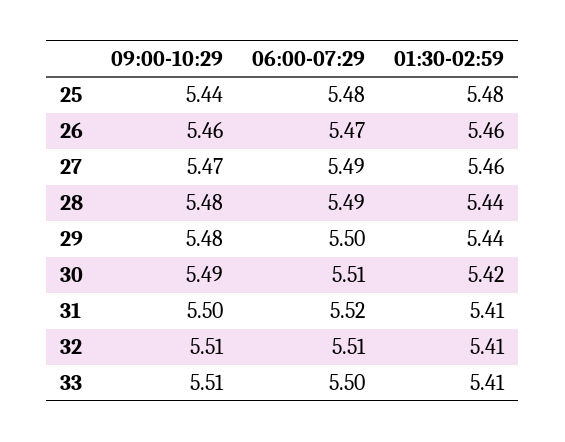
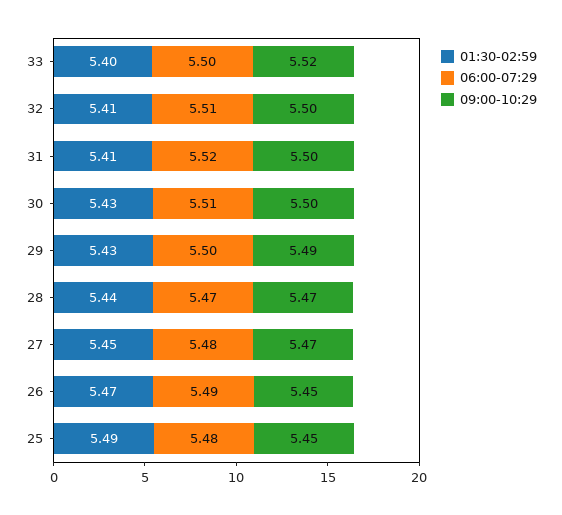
  {
    "09:00-10:29": {
-     "25": 5.44,
+     "25": 5.45,
-     "26": 5.46,
+     "26": 5.45,
      "27": 5.47,
-     "28": 5.48,
+     "28": 5.47,
-     "29": 5.48,
+     "29": 5.49,
-     "30": 5.49,
+     "30": 5.5,
      "31": 5.5,
-     "32": 5.51,
+     "32": 5.5,
-     "33": 5.51
+     "33": 5.52
    },
    "06:00-07:29": {
      "25": 5.48,
-     "26": 5.47,
+     "26": 5.49,
-     "27": 5.49,
+     "27": 5.48,
-     "28": 5.49,
+     "28": 5.47,
      "29": 5.5,
      "30": 5.51,
      "31": 5.52,
      "32": 5.51,
      "33": 5.5
    },
    "01:30-02:59": {
-     "25": 5.48,
+     "25": 5.49,
-     "26": 5.46,
+     "26": 5.47,
-     "27": 5.46,
+     "27": 5.45,
      "28": 5.44,
-     "29": 5.44,
+     "29": 5.43,
-     "30": 5.42,
+     "30": 5.43,
      "31": 5.41,
      "32": 5.41,
-     "33": 5.41
+     "33": 5.4
    }
  }

